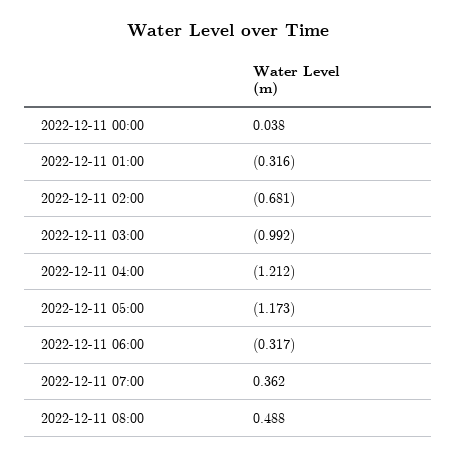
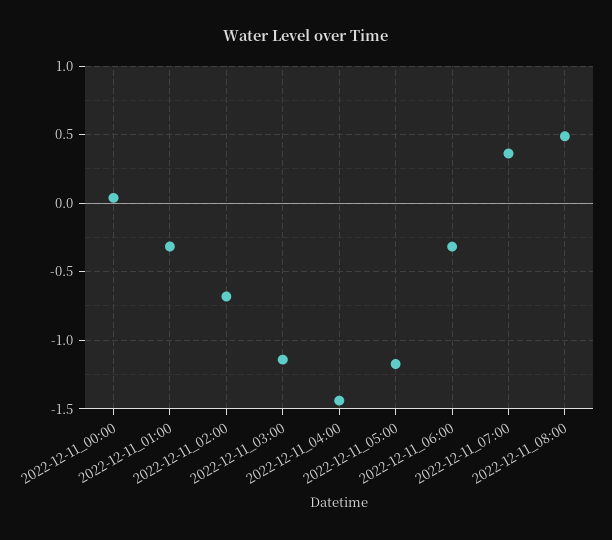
  {
    "2022-12-11 00:00": 0.038,
    "2022-12-11 01:00": -0.316,
    "2022-12-11 02:00": -0.681,
-   "2022-12-11 03:00": -0.992,
+   "2022-12-11 03:00": -1.15,
-   "2022-12-11 04:00": -1.212,
+   "2022-12-11 04:00": -1.45,
    "2022-12-11 05:00": -1.173,
    "2022-12-11 06:00": -0.317,
    "2022-12-11 07:00": 0.362,
    "2022-12-11 08:00": 0.488
  }

